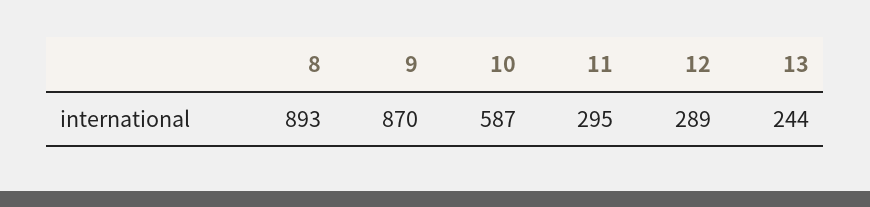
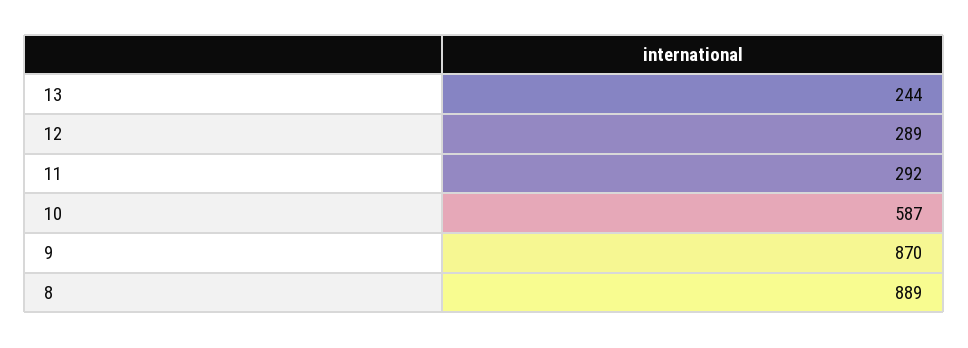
  {
-   "8": 893,
+   "8": 889,
    "9": 870,
    "10": 587,
-   "11": 295,
+   "11": 292,
    "12": 289,
    "13": 244
  }

